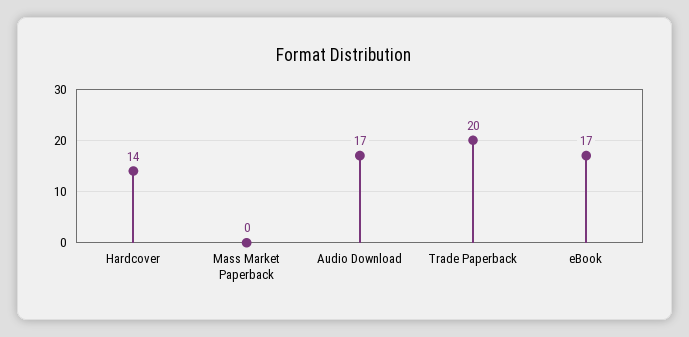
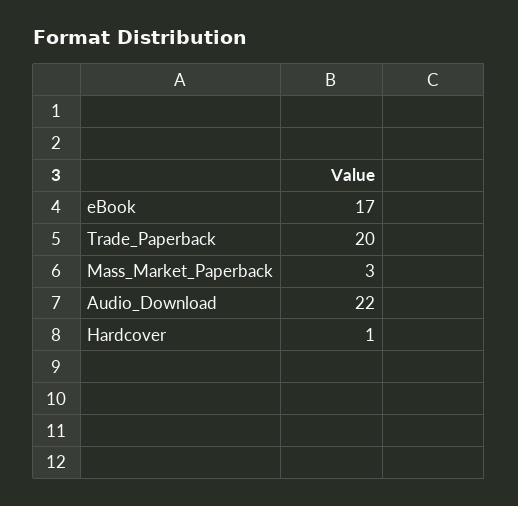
  {
-   "Hardcover": 14,
+   "Hardcover": 1,
-   "Mass Market Paperback": 0,
+   "Mass Market Paperback": 3,
-   "Audio Download": 17,
+   "Audio Download": 22,
    "Trade Paperback": 20,
    "eBook": 17
  }

